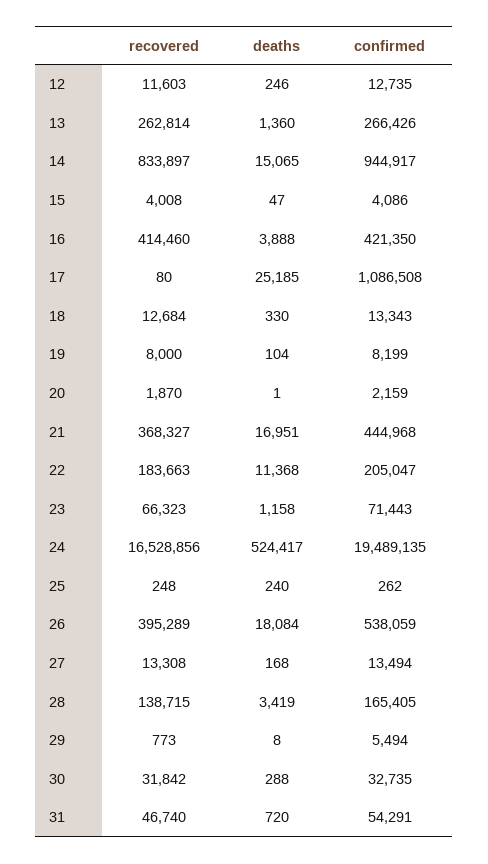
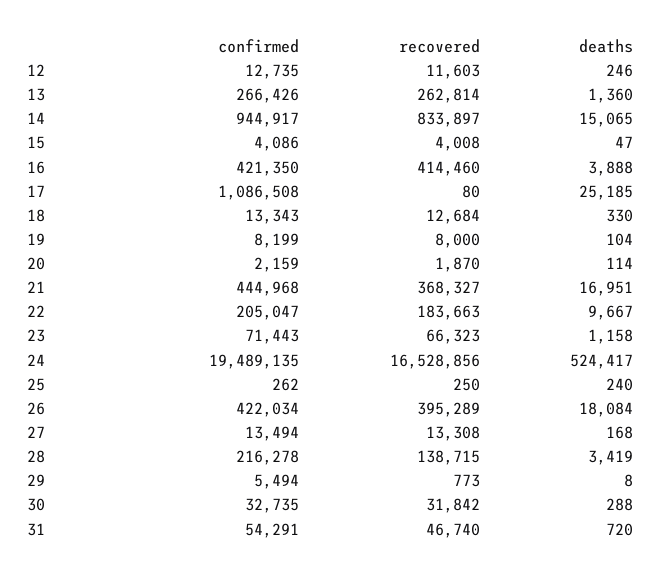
  {
    "recovered": {
      "12": 11603,
      "13": 262814,
      "14": 833897,
      "15": 4008,
      "16": 414460,
      "17": 80,
      "18": 12684,
      "19": 8000,
      "20": 1870,
      "21": 368327,
      "22": 183663,
      "23": 66323,
      "24": 16528856,
-     "25": 248,
+     "25": 250,
      "26": 395289,
      "27": 13308,
      "28": 138715,
      "29": 773,
      "30": 31842,
      "31": 46740
    },
    "deaths": {
      "12": 246,
      "13": 1360,
      "14": 15065,
      "15": 47,
      "16": 3888,
      "17": 25185,
      "18": 330,
      "19": 104,
-     "20": 1,
+     "20": 114,
      "21": 16951,
-     "22": 11368,
+     "22": 9667,
      "23": 1158,
      "24": 524417,
      "25": 240,
      "26": 18084,
      "27": 168,
      "28": 3419,
      "29": 8,
      "30": 288,
      "31": 720
    },
    "confirmed": {
      "12": 12735,
      "13": 266426,
      "14": 944917,
      "15": 4086,
      "16": 421350,
      "17": 1086508,
      "18": 13343,
      "19": 8199,
      "20": 2159,
      "21": 444968,
      "22": 205047,
      "23": 71443,
      "24": 19489135,
      "25": 262,
-     "26": 538059,
+     "26": 422034,
      "27": 13494,
-     "28": 165405,
+     "28": 216278,
      "29": 5494,
      "30": 32735,
      "31": 54291
    }
  }

